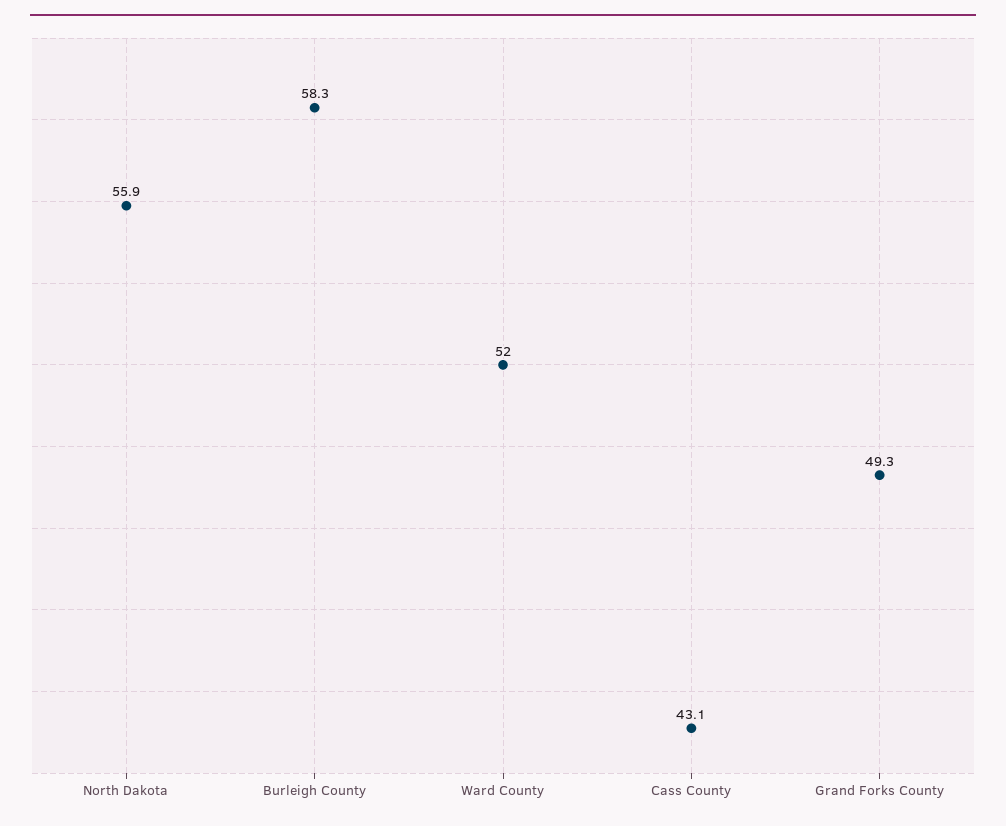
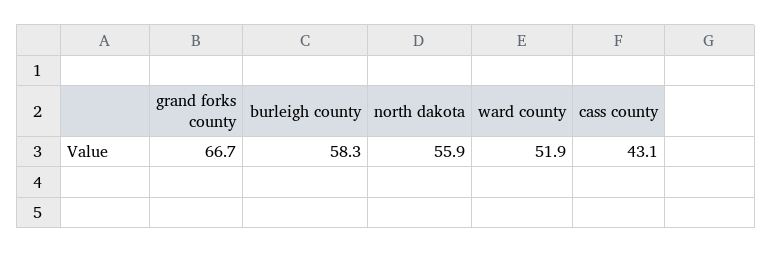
  {
    "North Dakota": 55.9,
    "Burleigh County": 58.3,
-   "Ward County": 52,
+   "Ward County": 51.9,
    "Cass County": 43.1,
-   "Grand Forks County": 49.3
+   "Grand Forks County": 66.7
  }

